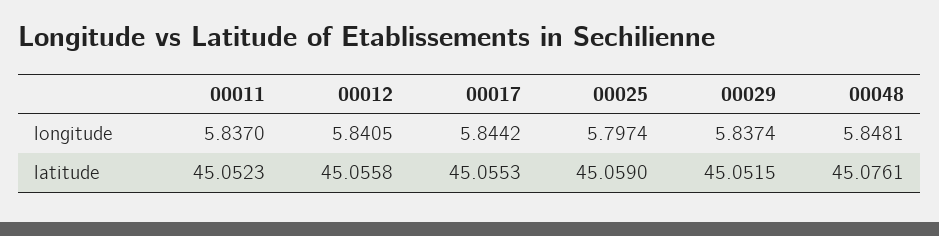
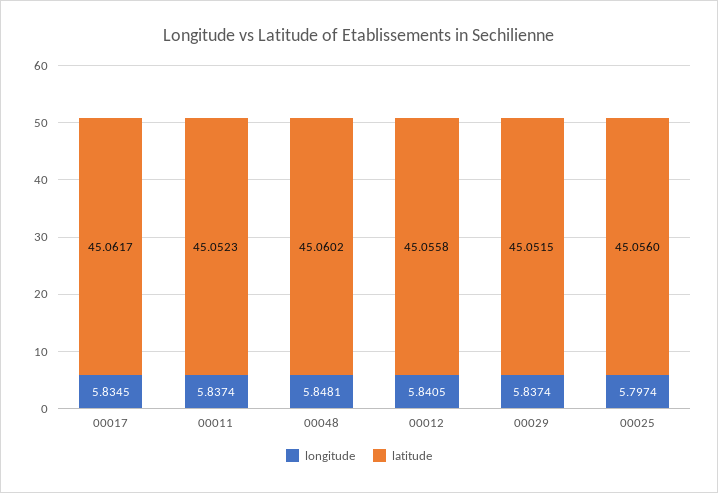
  {
    "longitude": {
-     "00011": 5.837,
+     "00011": 5.8374,
      "00012": 5.8405,
-     "00017": 5.8442,
+     "00017": 5.8345,
      "00025": 5.7974,
      "00029": 5.8374,
      "00048": 5.8481
    },
    "latitude": {
      "00011": 45.0523,
      "00012": 45.0558,
-     "00017": 45.0553,
+     "00017": 45.0617,
-     "00025": 45.059,
+     "00025": 45.056,
      "00029": 45.0515,
-     "00048": 45.0761
+     "00048": 45.0602
    }
  }

